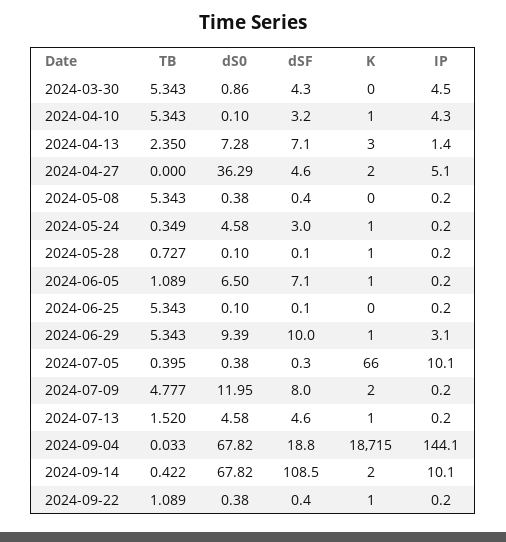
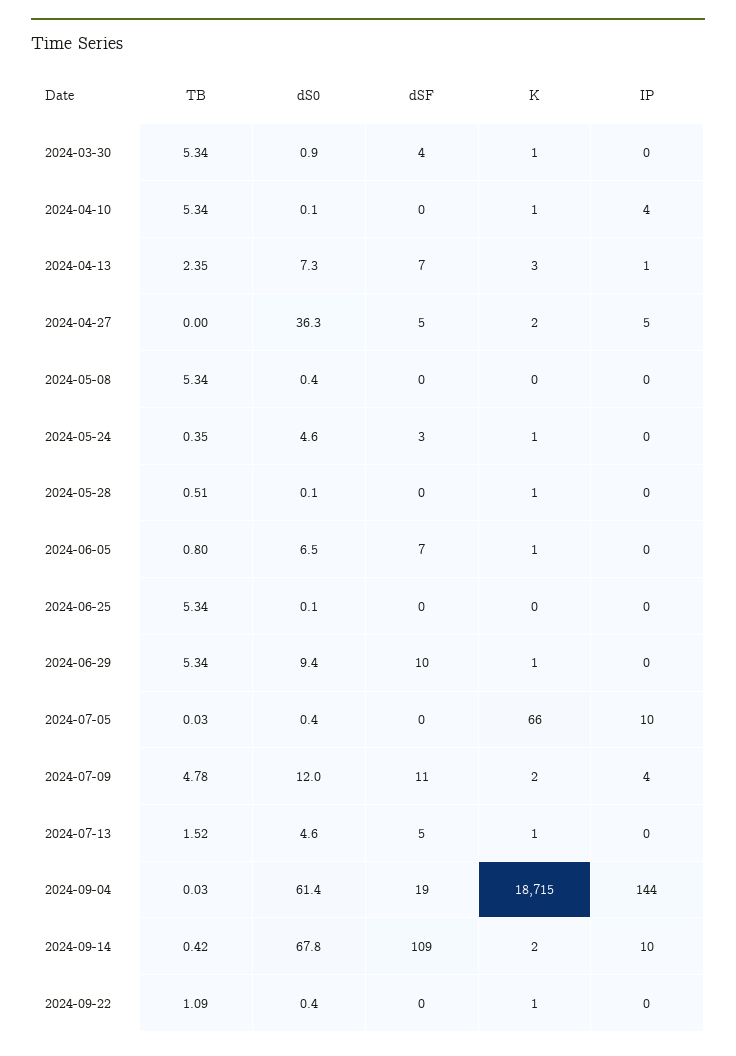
  {
    "TB": {
      "2024-03-30": 5.343,
      "2024-04-10": 5.343,
      "2024-04-13": 2.35,
      "2024-04-27": 0,
      "2024-05-08": 5.343,
      "2024-05-24": 0.349,
-     "2024-05-28": 0.727,
+     "2024-05-28": 0.51,
-     "2024-06-05": 1.089,
+     "2024-06-05": 0.8,
      "2024-06-25": 5.343,
      "2024-06-29": 5.343,
-     "2024-07-05": 0.395,
+     "2024-07-05": 0.03,
      "2024-07-09": 4.777,
      "2024-07-13": 1.52,
      "2024-09-04": 0.033,
      "2024-09-14": 0.422,
      "2024-09-22": 1.089
    },
    "dS0": {
      "2024-03-30": 0.86,
      "2024-04-10": 0.1,
      "2024-04-13": 7.28,
      "2024-04-27": 36.29,
      "2024-05-08": 0.38,
      "2024-05-24": 4.58,
      "2024-05-28": 0.1,
      "2024-06-05": 6.5,
      "2024-06-25": 0.1,
      "2024-06-29": 9.39,
      "2024-07-05": 0.38,
      "2024-07-09": 11.95,
      "2024-07-13": 4.58,
-     "2024-09-04": 67.82,
+     "2024-09-04": 61.4,
      "2024-09-14": 67.82,
      "2024-09-22": 0.38
    },
    "dSF": {
      "2024-03-30": 4.3,
-     "2024-04-10": 3.2,
+     "2024-04-10": 0,
      "2024-04-13": 7.1,
      "2024-04-27": 4.6,
      "2024-05-08": 0.4,
      "2024-05-24": 3,
      "2024-05-28": 0.1,
      "2024-06-05": 7.1,
      "2024-06-25": 0.1,
      "2024-06-29": 10,
      "2024-07-05": 0.3,
-     "2024-07-09": 8,
+     "2024-07-09": 11,
      "2024-07-13": 4.6,
      "2024-09-04": 18.8,
      "2024-09-14": 108.5,
      "2024-09-22": 0.4
    },
    "K": {
-     "2024-03-30": 0,
+     "2024-03-30": 1,
      "2024-04-10": 1,
      "2024-04-13": 3,
      "2024-04-27": 2,
      "2024-05-08": 0,
      "2024-05-24": 1,
      "2024-05-28": 1,
      "2024-06-05": 1,
      "2024-06-25": 0,
      "2024-06-29": 1,
      "2024-07-05": 66,
      "2024-07-09": 2,
      "2024-07-13": 1,
      "2024-09-04": 18715,
      "2024-09-14": 2,
      "2024-09-22": 1
    },
    "IP": {
-     "2024-03-30": 4.5,
+     "2024-03-30": 0,
      "2024-04-10": 4.3,
      "2024-04-13": 1.4,
      "2024-04-27": 5.1,
      "2024-05-08": 0.2,
      "2024-05-24": 0.2,
      "2024-05-28": 0.2,
      "2024-06-05": 0.2,
      "2024-06-25": 0.2,
-     "2024-06-29": 3.1,
+     "2024-06-29": 0,
      "2024-07-05": 10.1,
-     "2024-07-09": 0.2,
+     "2024-07-09": 4,
      "2024-07-13": 0.2,
      "2024-09-04": 144.1,
      "2024-09-14": 10.1,
      "2024-09-22": 0.2
    }
  }

